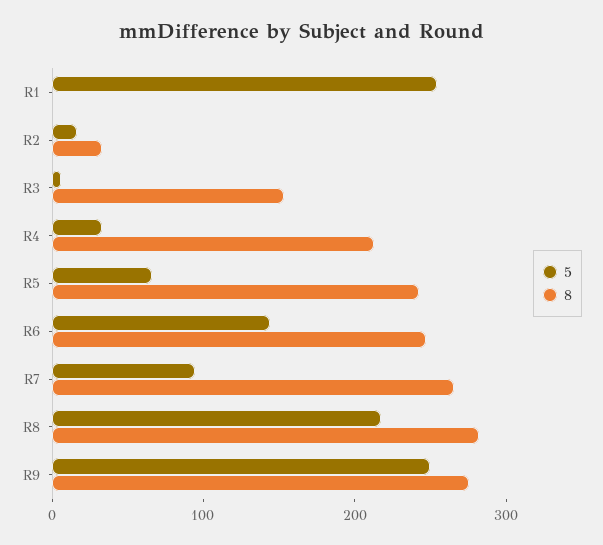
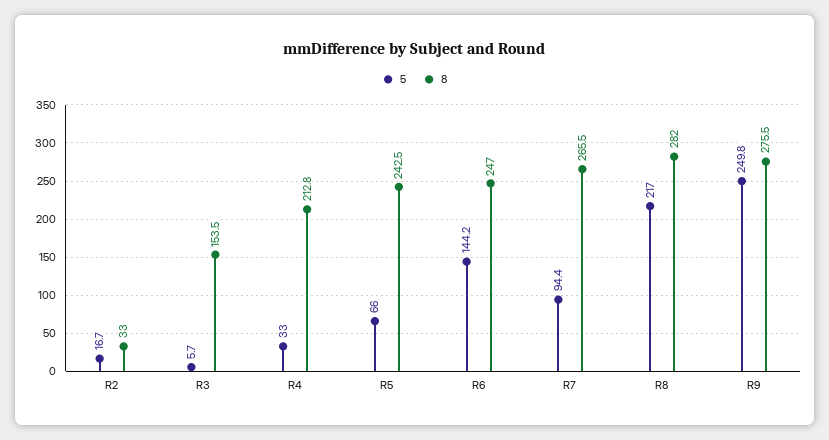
  {
    "5": {
-     "R1": 260,
      "R2": 16.7,
      "R3": 5.7,
      "R4": 33,
      "R5": 66,
      "R6": 144.2,
      "R7": 94.4,
      "R8": 217,
      "R9": 249.8
    },
    "8": {
-     "R1": 0,
      "R2": 33,
      "R3": 153.5,
      "R4": 212.8,
      "R5": 242.5,
      "R6": 247,
      "R7": 265.5,
      "R8": 282,
      "R9": 275.5
    }
  }

